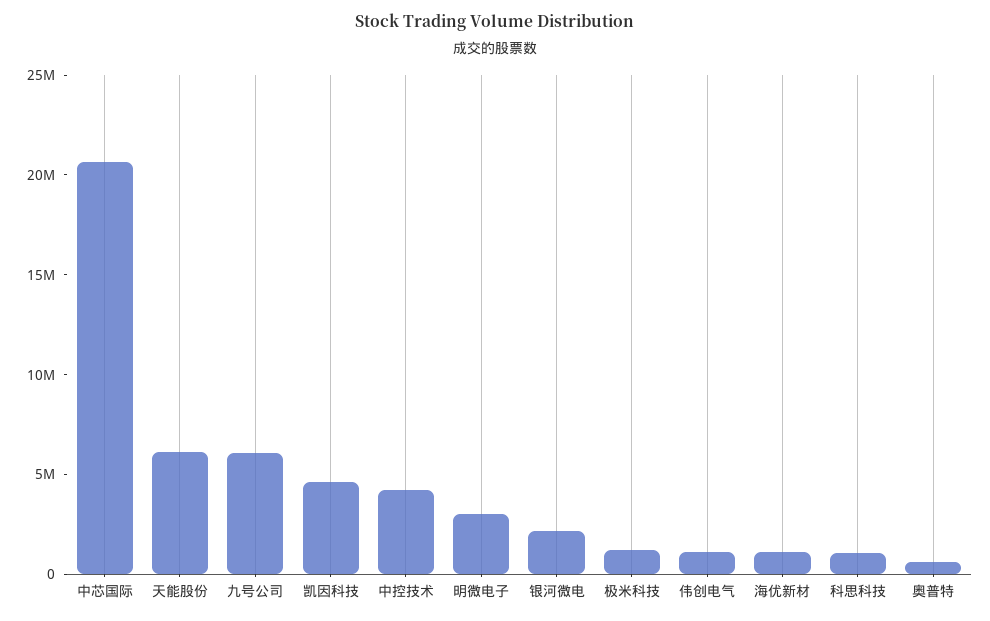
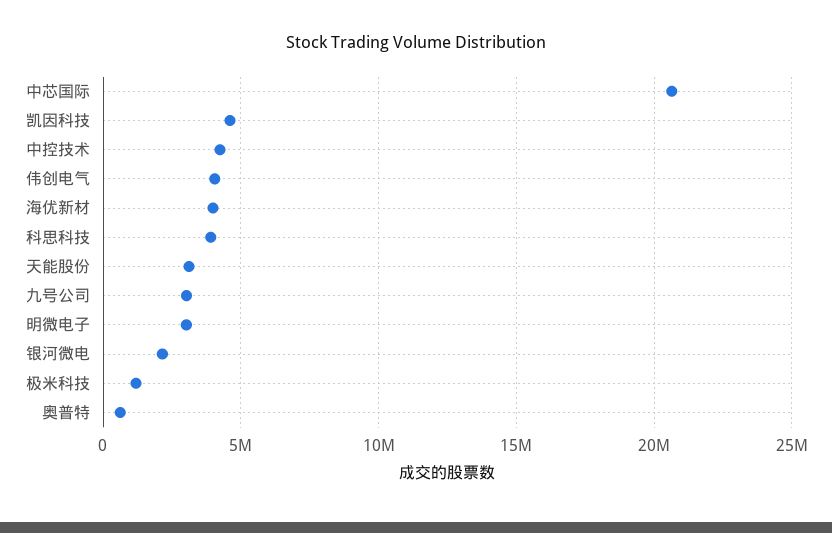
  {
    "中芯国际": 20500000,
-   "天能股份": 6000000,
+   "天能股份": 3000000,
-   "九号公司": 6000000,
+   "九号公司": 3000000,
    "凯因科技": 4500000,
    "中控技术": 4000000,
    "明微电子": 3000000,
    "银河微电": 2000000,
    "极米科技": 1000000,
-   "伟创电气": 1000000,
+   "伟创电气": 4000000,
-   "海优新材": 1000000,
+   "海优新材": 4000000,
-   "科思科技": 1000000,
+   "科思科技": 4000000,
    "奥普特": 500000
  }

